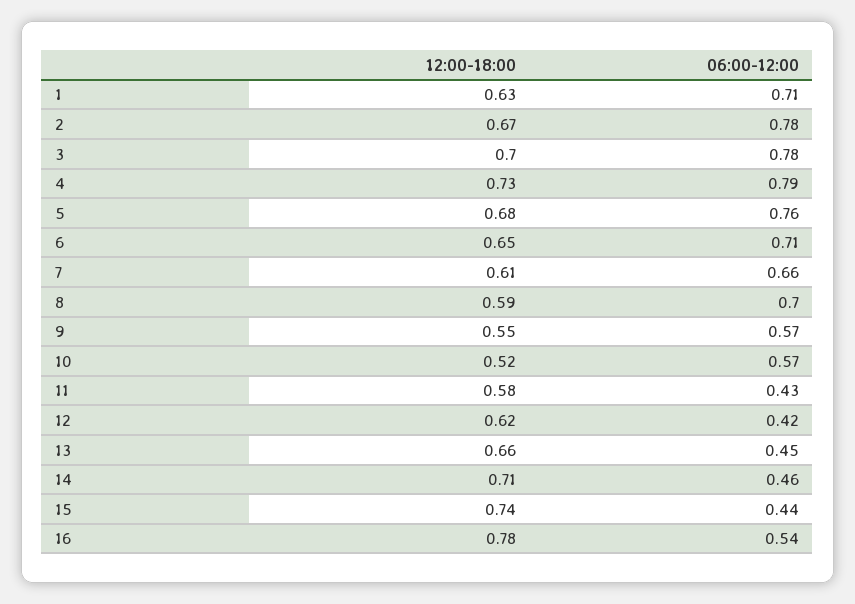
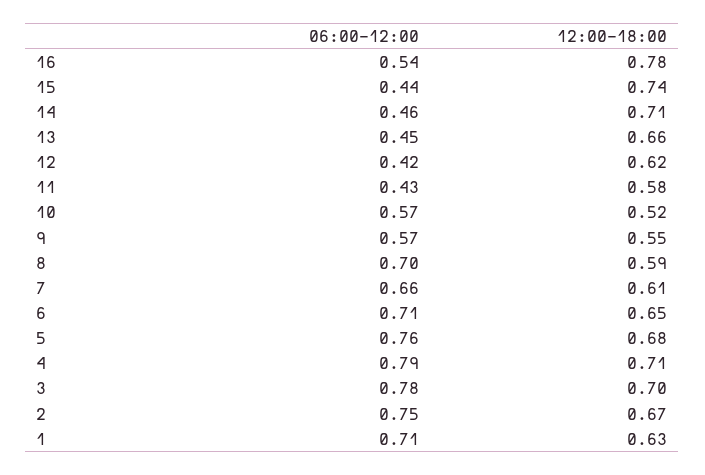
  {
    "12:00-18:00": {
      "1": 0.63,
      "2": 0.67,
      "3": 0.7,
-     "4": 0.73,
+     "4": 0.71,
      "5": 0.68,
      "6": 0.65,
      "7": 0.61,
      "8": 0.59,
      "9": 0.55,
      "10": 0.52,
      "11": 0.58,
      "12": 0.62,
      "13": 0.66,
      "14": 0.71,
      "15": 0.74,
      "16": 0.78
    },
    "06:00-12:00": {
      "1": 0.71,
-     "2": 0.78,
+     "2": 0.75,
      "3": 0.78,
      "4": 0.79,
      "5": 0.76,
      "6": 0.71,
      "7": 0.66,
      "8": 0.7,
      "9": 0.57,
      "10": 0.57,
      "11": 0.43,
      "12": 0.42,
      "13": 0.45,
      "14": 0.46,
      "15": 0.44,
      "16": 0.54
    }
  }

